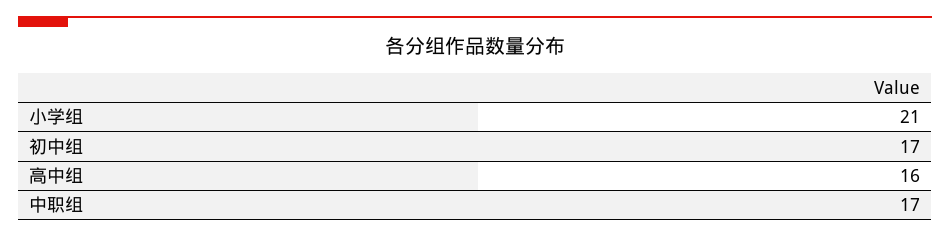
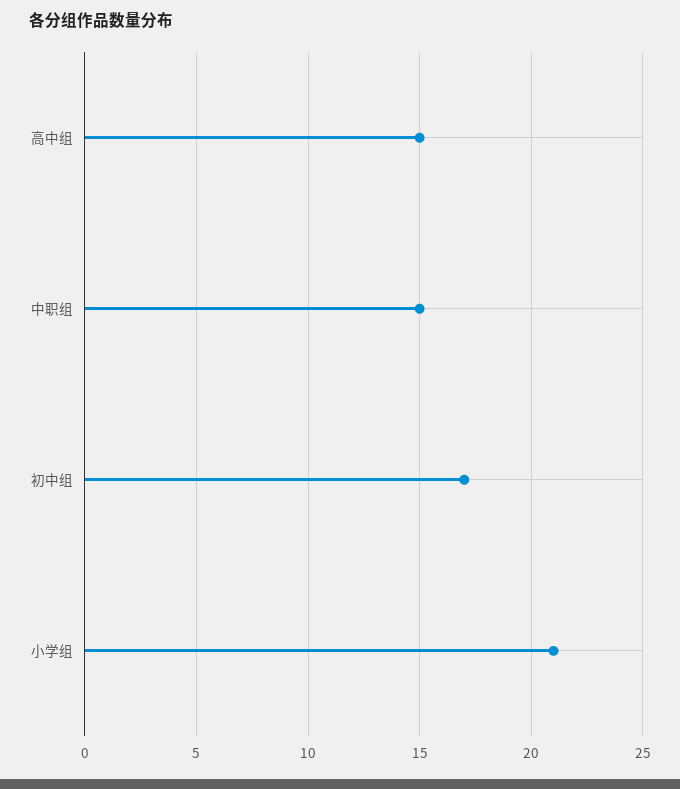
  {
    "小学组": 21,
    "初中组": 17,
-   "高中组": 16,
+   "高中组": 15,
-   "中职组": 17
+   "中职组": 15
  }

